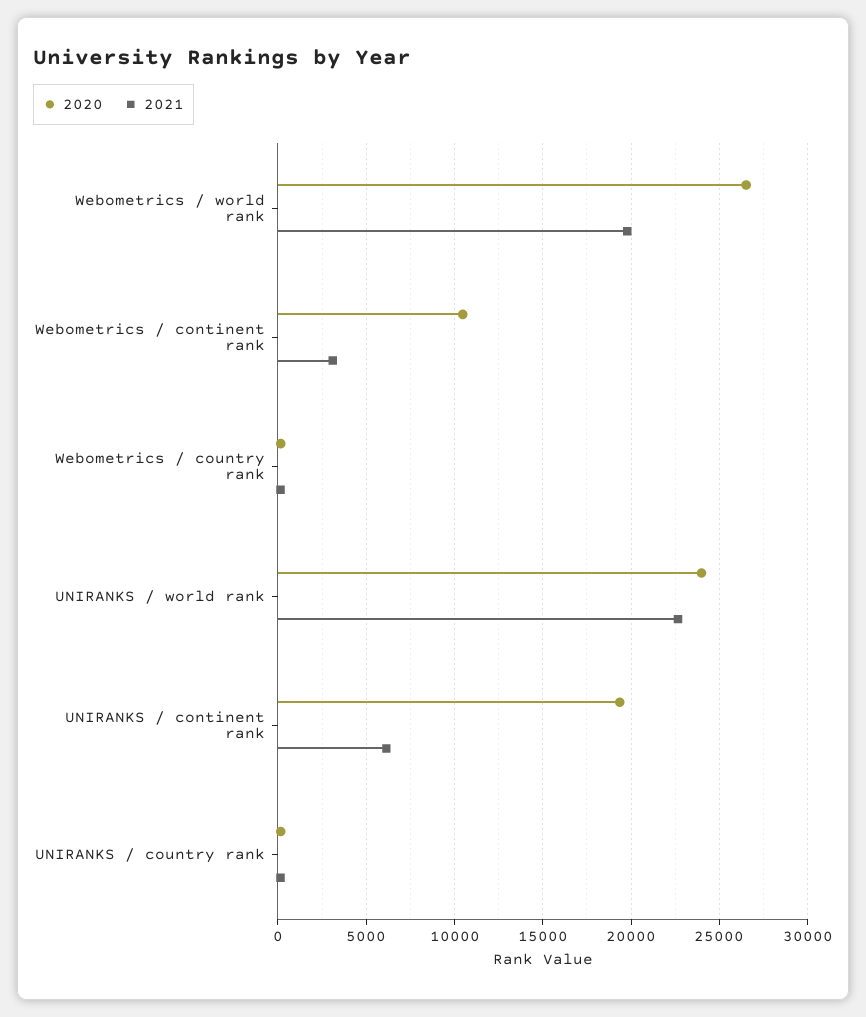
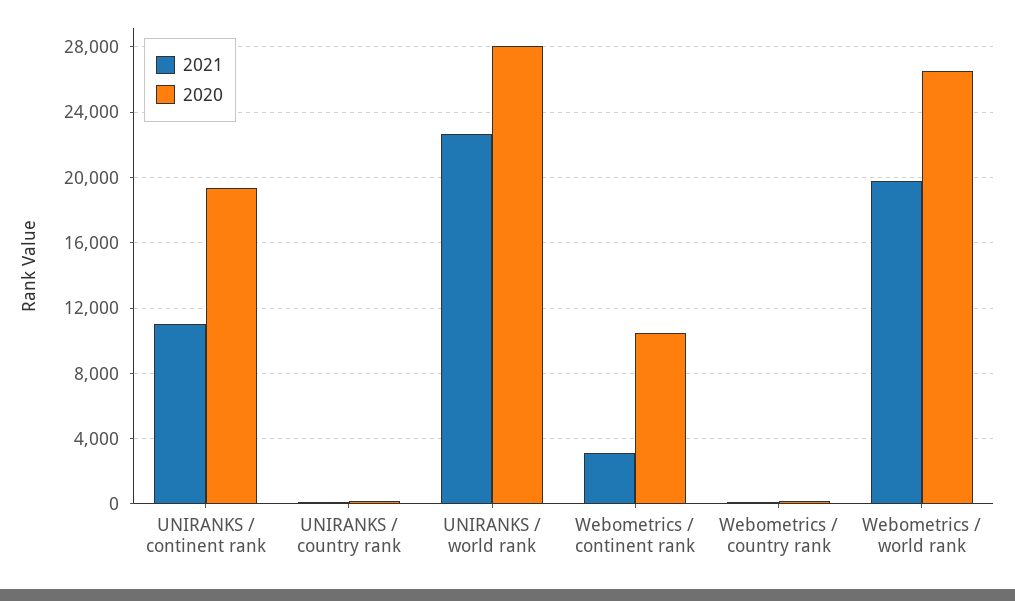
  {
    "2020": {
      "Webometrics / world rank": 26500,
      "Webometrics / continent rank": 10500,
      "Webometrics / country rank": 0,
-     "UNIRANKS / world rank": 24000,
+     "UNIRANKS / world rank": 28000,
      "UNIRANKS / continent rank": 19500,
      "UNIRANKS / country rank": 0
    },
    "2021": {
      "Webometrics / world rank": 20000,
      "Webometrics / continent rank": 3000,
      "Webometrics / country rank": 0,
      "UNIRANKS / world rank": 22500,
-     "UNIRANKS / continent rank": 6000,
+     "UNIRANKS / continent rank": 11000,
      "UNIRANKS / country rank": 0
    }
  }

